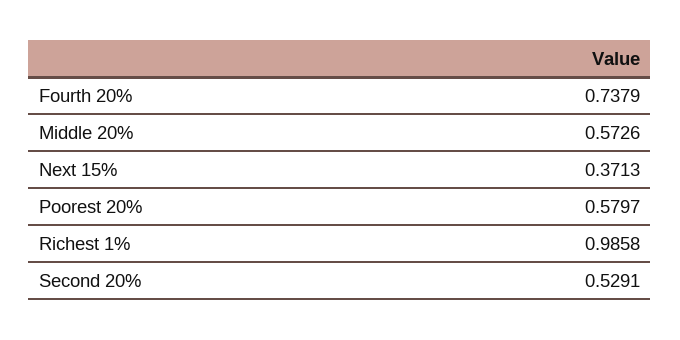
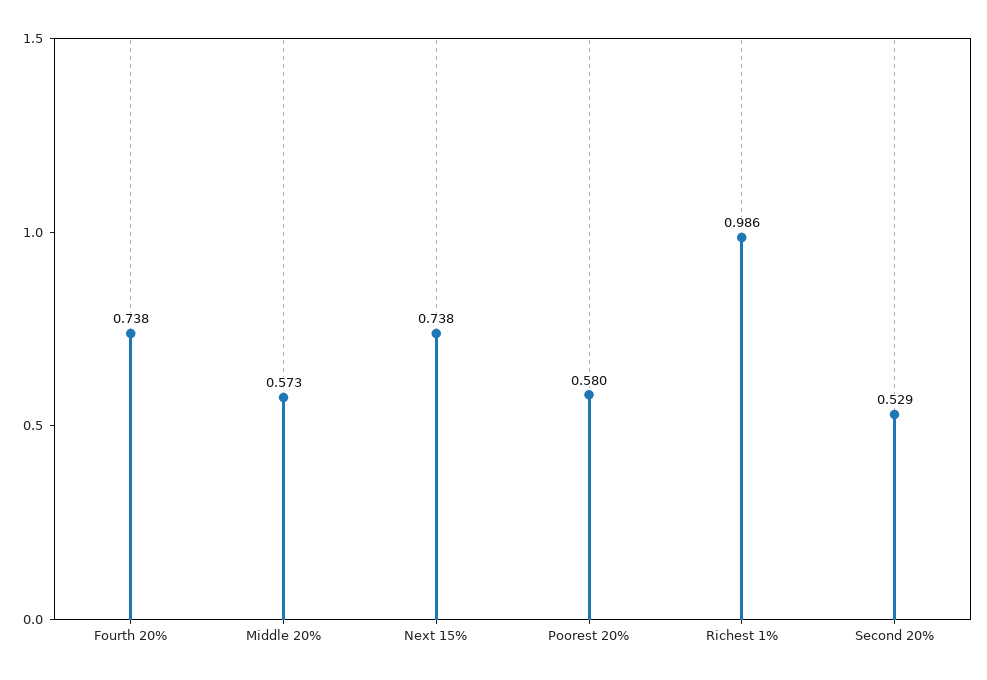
  {
    "Fourth 20%": 0.7379,
    "Middle 20%": 0.5726,
-   "Next 15%": 0.3713,
+   "Next 15%": 0.738,
    "Poorest 20%": 0.5797,
    "Richest 1%": 0.9858,
    "Second 20%": 0.5291
  }

